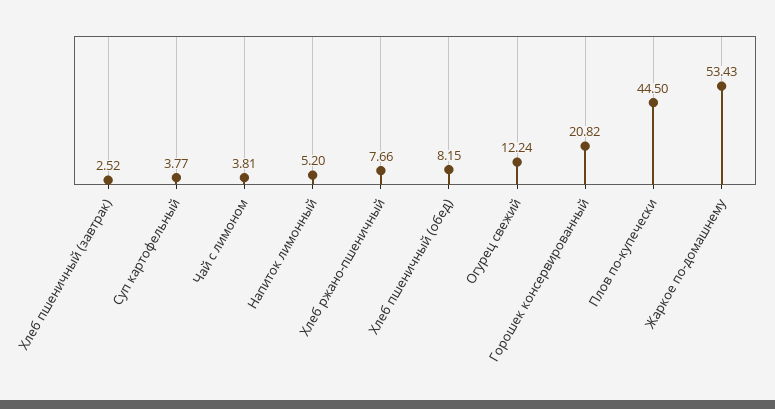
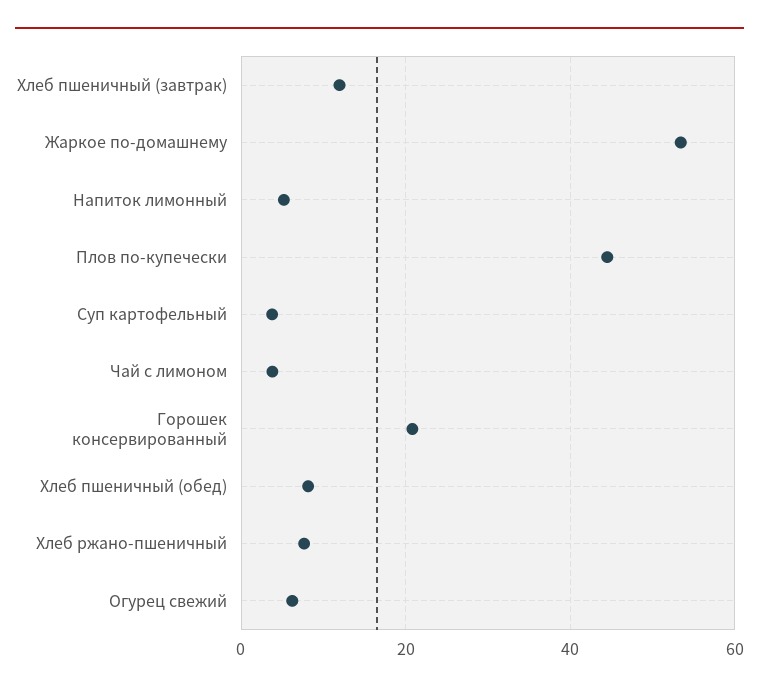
  {
-   "Хлеб пшеничный (завтрак)": 2.52,
+   "Хлеб пшеничный (завтрак)": 12,
    "Суп картофельный": 3.77,
    "Чай с лимоном": 3.81,
    "Напиток лимонный": 5.2,
    "Хлеб ржано-пшеничный": 7.66,
    "Хлеб пшеничный (обед)": 8.15,
-   "Огурец свежий": 12.24,
+   "Огурец свежий": 6,
    "Горошек консервированный": 20.82,
    "Плов по-купечески": 44.5,
    "Жаркое по-домашнему": 53.43
  }

